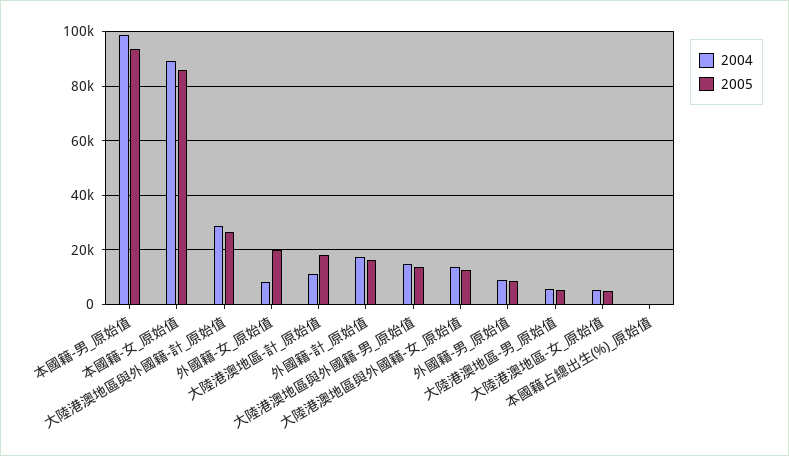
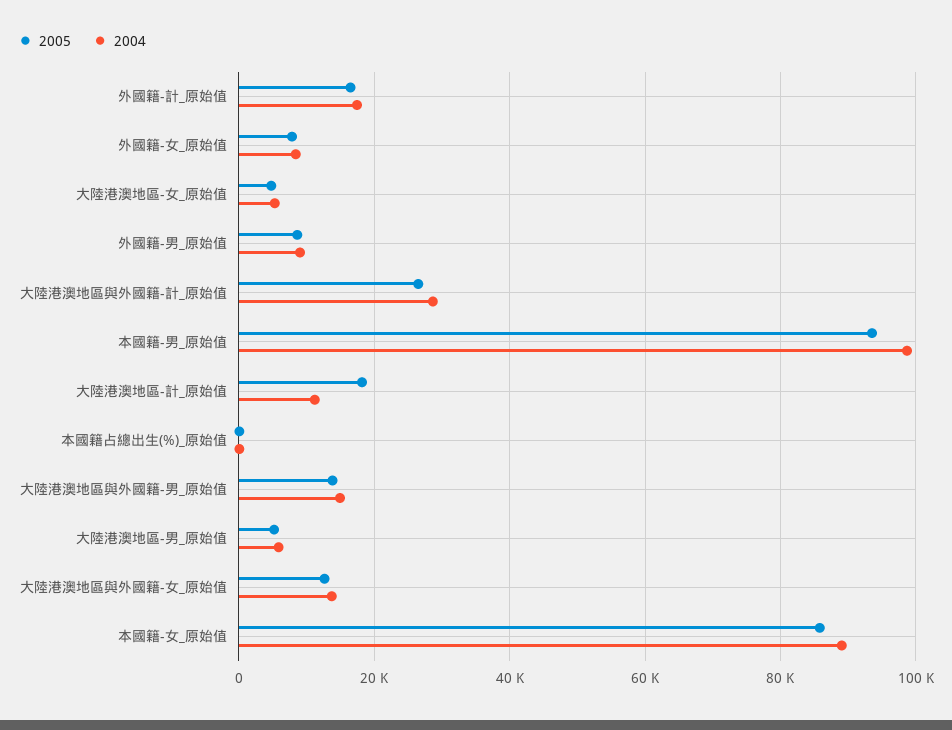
  {
    "2004": {
      "本國籍-男_原始值": 98000,
      "本國籍-女_原始值": 90000,
      "大陸港澳地區與外國籍-計_原始值": 28000,
      "外國籍-女_原始值": 8000,
      "大陸港澳地區-計_原始值": 12000,
      "外國籍-計_原始值": 18000,
      "大陸港澳地區與外國籍-男_原始值": 14000,
      "大陸港澳地區與外國籍-女_原始值": 14000,
      "外國籍-男_原始值": 10000,
      "大陸港澳地區-男_原始值": 6000,
      "大陸港澳地區-女_原始值": 6000,
      "本國籍占總出生(%)_原始值": 0
    },
    "2005": {
      "本國籍-男_原始值": 94000,
      "本國籍-女_原始值": 86000,
      "大陸港澳地區與外國籍-計_原始值": 26000,
-     "外國籍-女_原始值": 20000,
+     "外國籍-女_原始值": 8000,
      "大陸港澳地區-計_原始值": 18000,
      "外國籍-計_原始值": 16000,
      "大陸港澳地區與外國籍-男_原始值": 14000,
      "大陸港澳地區與外國籍-女_原始值": 12000,
      "外國籍-男_原始值": 8000,
      "大陸港澳地區-男_原始值": 6000,
      "大陸港澳地區-女_原始值": 4000,
      "本國籍占總出生(%)_原始值": 0
    }
  }

